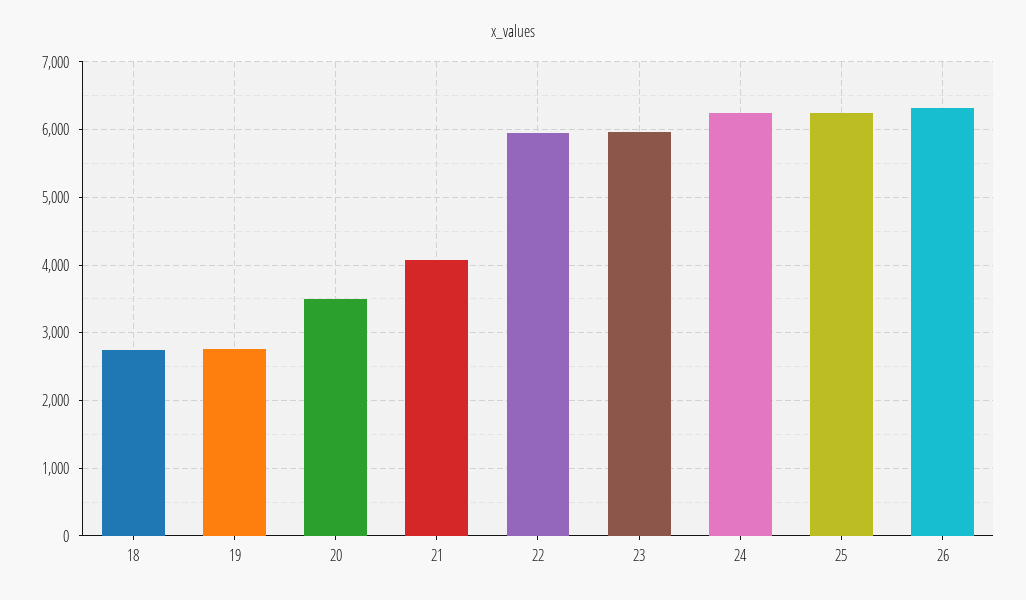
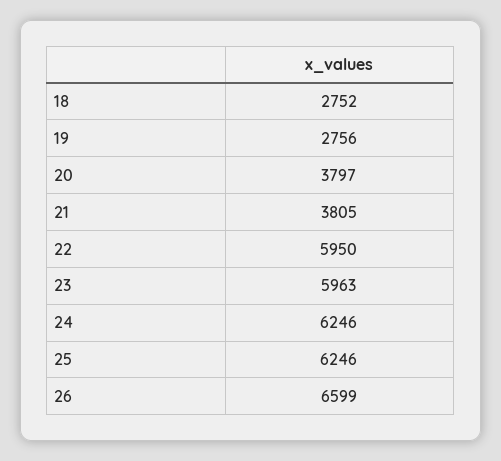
  {
    "18": 2752,
    "19": 2756,
-   "20": 3500,
+   "20": 3797,
-   "21": 4100,
+   "21": 3805,
    "22": 5950,
    "23": 5963,
    "24": 6246,
    "25": 6246,
-   "26": 6300
+   "26": 6599
  }

